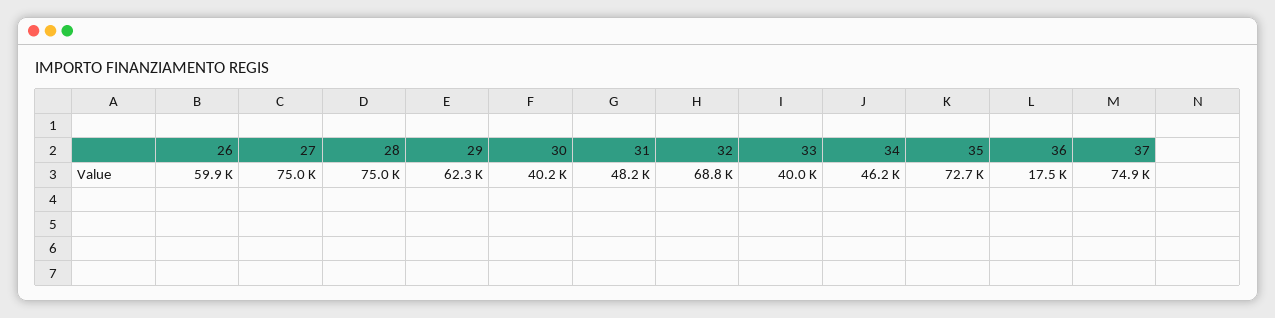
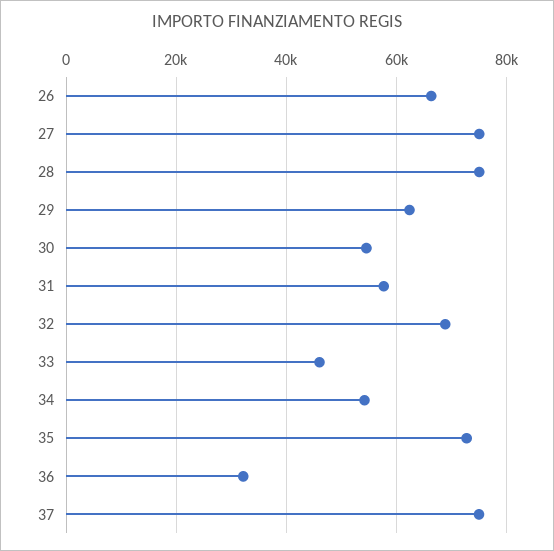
  {
-   "26": 59900,
+   "26": 66000,
    "27": 75000,
    "28": 75000,
    "29": 62300,
-   "30": 40200,
+   "30": 54000,
-   "31": 48200,
+   "31": 58000,
    "32": 68800,
-   "33": 40000,
+   "33": 46000,
-   "34": 46200,
+   "34": 54000,
    "35": 72700,
-   "36": 17500,
+   "36": 32000,
    "37": 74900
  }

